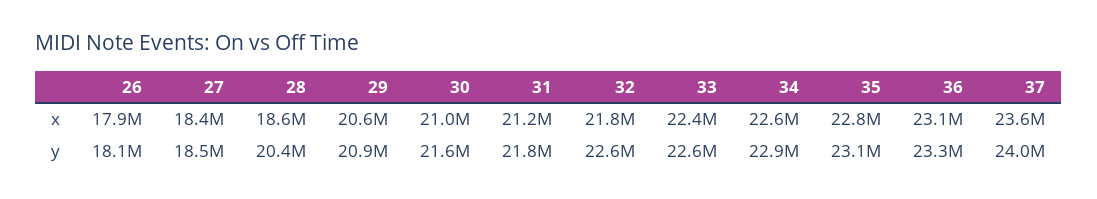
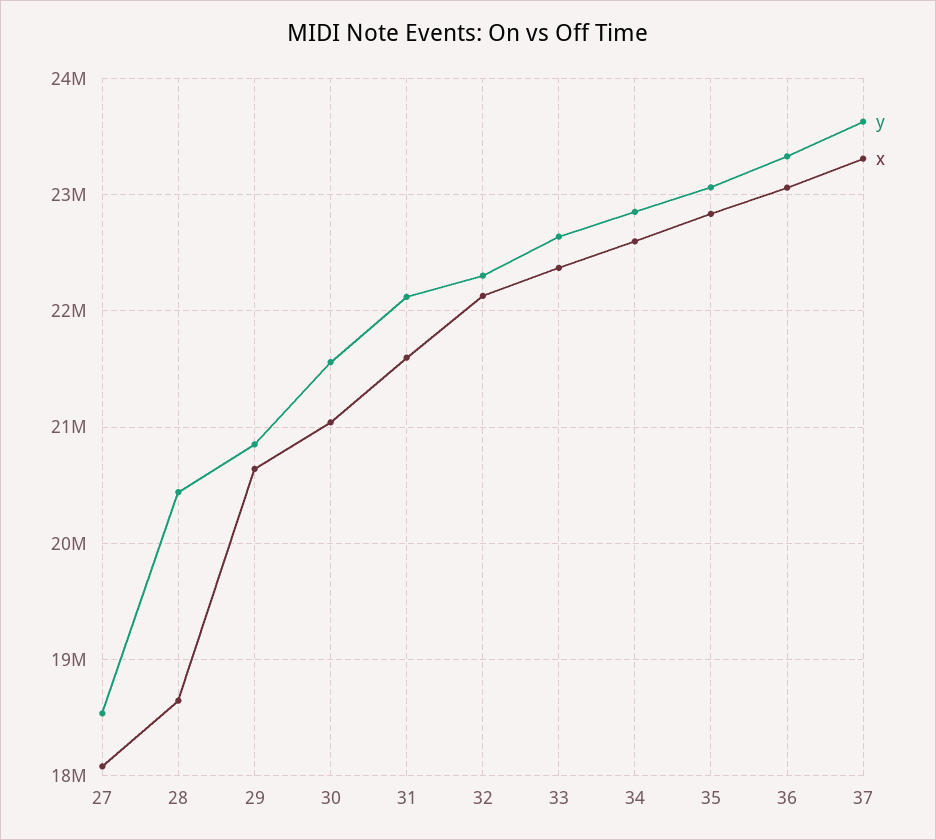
  {
    "x": {
-     "26": 17900000,
-     "27": 18400000,
+     "27": 18100000,
      "28": 18600000,
      "29": 20600000,
      "30": 21000000,
-     "31": 21200000,
+     "31": 21600000,
-     "32": 21800000,
+     "32": 22100000,
      "33": 22400000,
      "34": 22600000,
      "35": 22800000,
      "36": 23100000,
-     "37": 23600000
+     "37": 23300000
    },
    "y": {
-     "26": 18100000,
      "27": 18500000,
      "28": 20400000,
      "29": 20900000,
      "30": 21600000,
-     "31": 21800000,
+     "31": 22100000,
-     "32": 22600000,
+     "32": 22300000,
      "33": 22600000,
      "34": 22900000,
      "35": 23100000,
      "36": 23300000,
-     "37": 24000000
+     "37": 23600000
    }
  }

